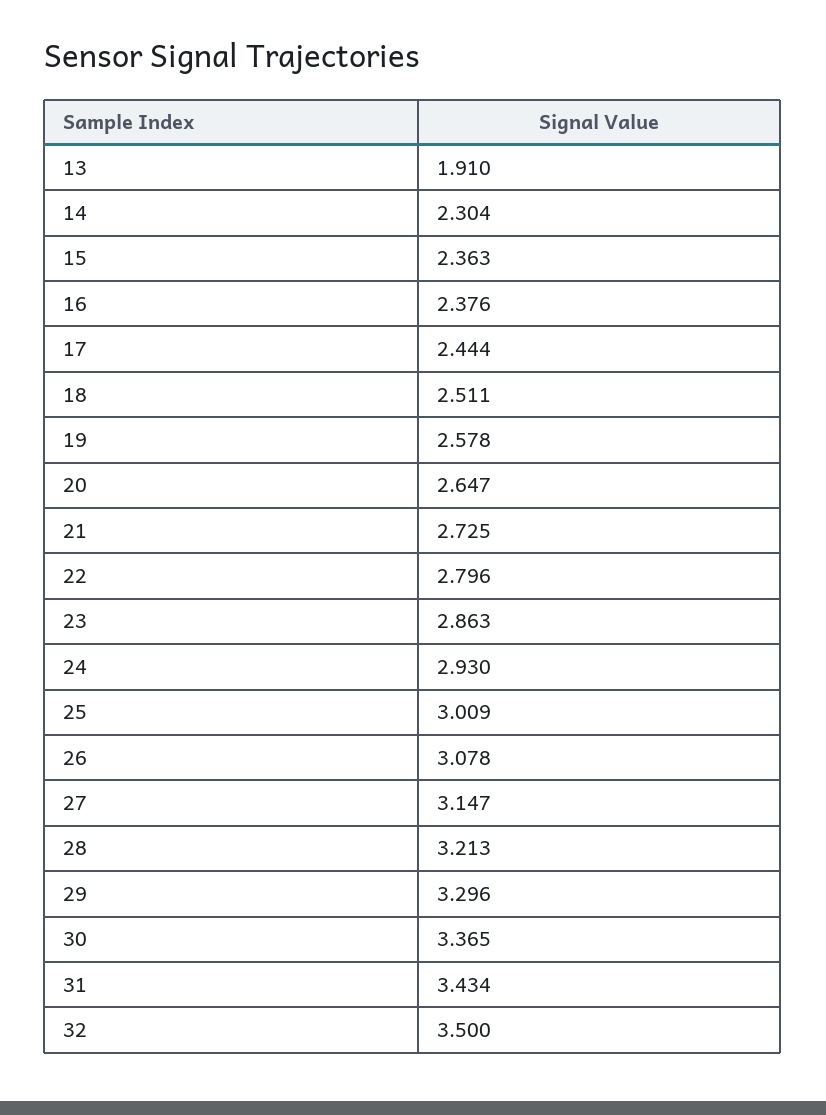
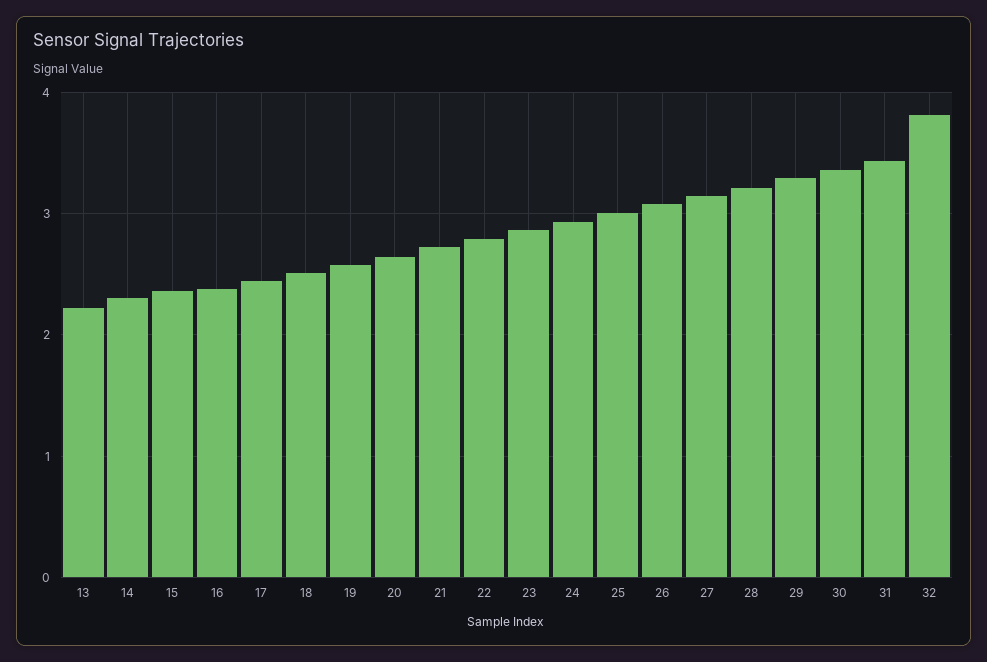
  {
-   "13": 1.91,
+   "13": 2.2,
    "14": 2.304,
    "15": 2.363,
    "16": 2.376,
    "17": 2.444,
    "18": 2.511,
    "19": 2.578,
    "20": 2.647,
    "21": 2.725,
    "22": 2.796,
    "23": 2.863,
    "24": 2.93,
    "25": 3.009,
    "26": 3.078,
    "27": 3.147,
    "28": 3.213,
    "29": 3.296,
    "30": 3.365,
    "31": 3.434,
-   "32": 3.5
+   "32": 3.8
  }

